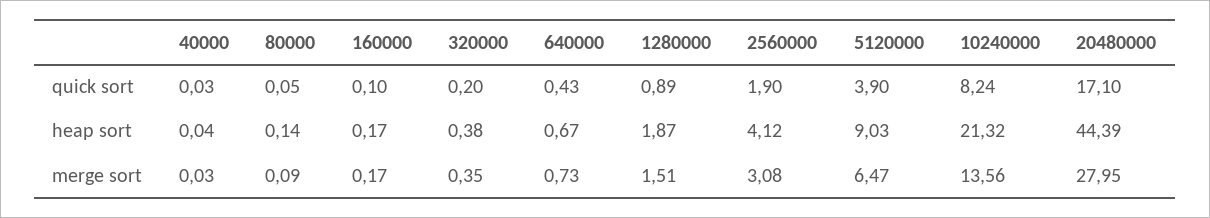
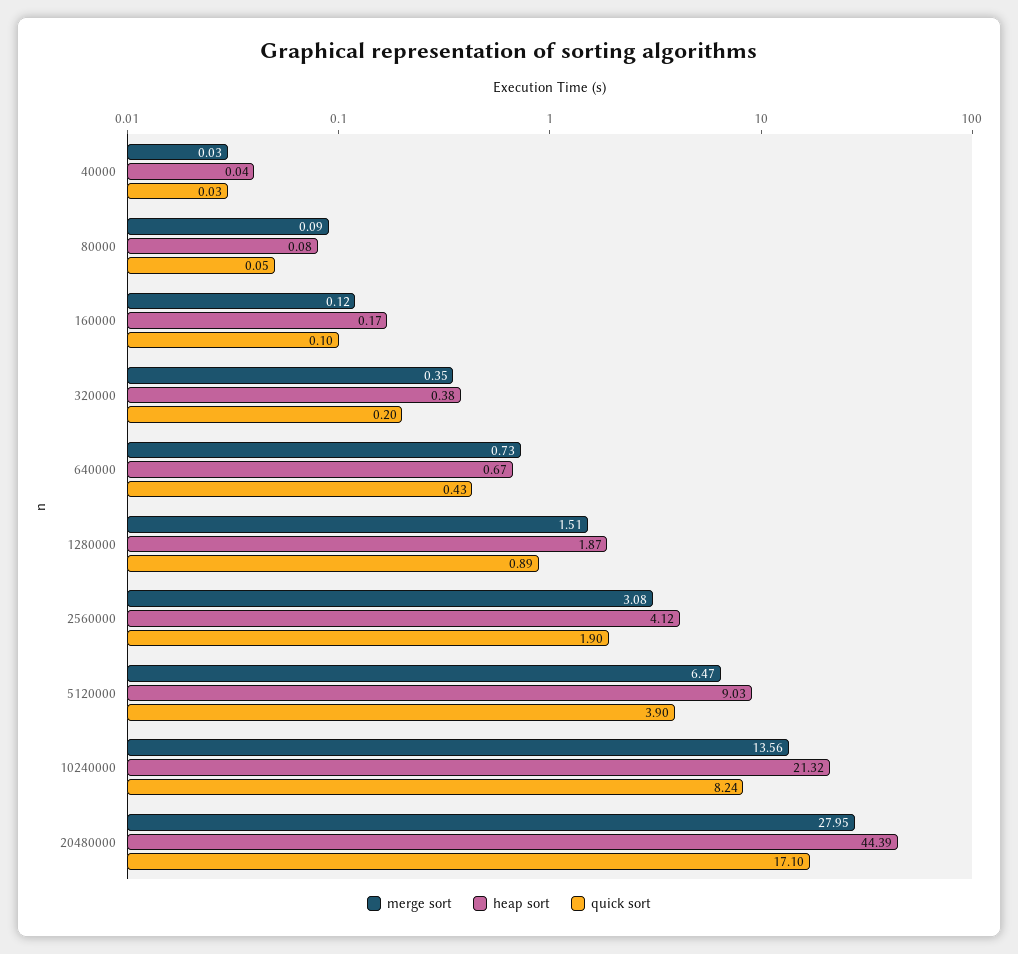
  {
    "quick sort": {
      "40000": 0.03,
      "80000": 0.05,
      "160000": 0.1,
      "320000": 0.2,
      "640000": 0.43,
      "1280000": 0.89,
      "2560000": 1.9,
      "5120000": 3.9,
      "10240000": 8.24,
      "20480000": 17.1
    },
    "heap sort": {
      "40000": 0.04,
-     "80000": 0.14,
+     "80000": 0.08,
      "160000": 0.17,
      "320000": 0.38,
      "640000": 0.67,
      "1280000": 1.87,
      "2560000": 4.12,
      "5120000": 9.03,
      "10240000": 21.32,
      "20480000": 44.39
    },
    "merge sort": {
      "40000": 0.03,
      "80000": 0.09,
-     "160000": 0.17,
+     "160000": 0.12,
      "320000": 0.35,
      "640000": 0.73,
      "1280000": 1.51,
      "2560000": 3.08,
      "5120000": 6.47,
      "10240000": 13.56,
      "20480000": 27.95
    }
  }

